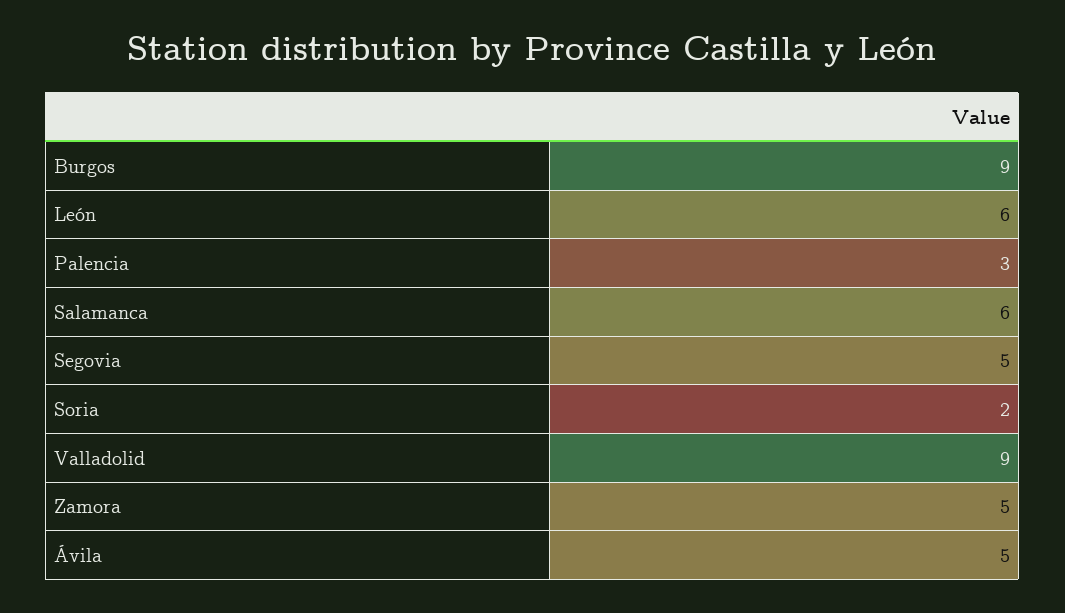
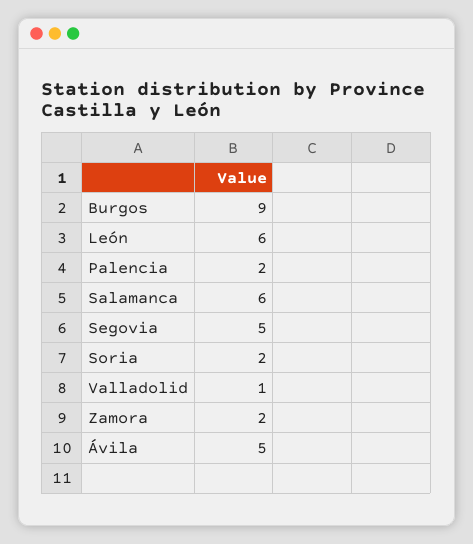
  {
    "Burgos": 9,
    "León": 6,
-   "Palencia": 3,
+   "Palencia": 2,
    "Salamanca": 6,
    "Segovia": 5,
    "Soria": 2,
-   "Valladolid": 9,
+   "Valladolid": 1,
-   "Zamora": 5,
+   "Zamora": 2,
    "Ávila": 5
  }

